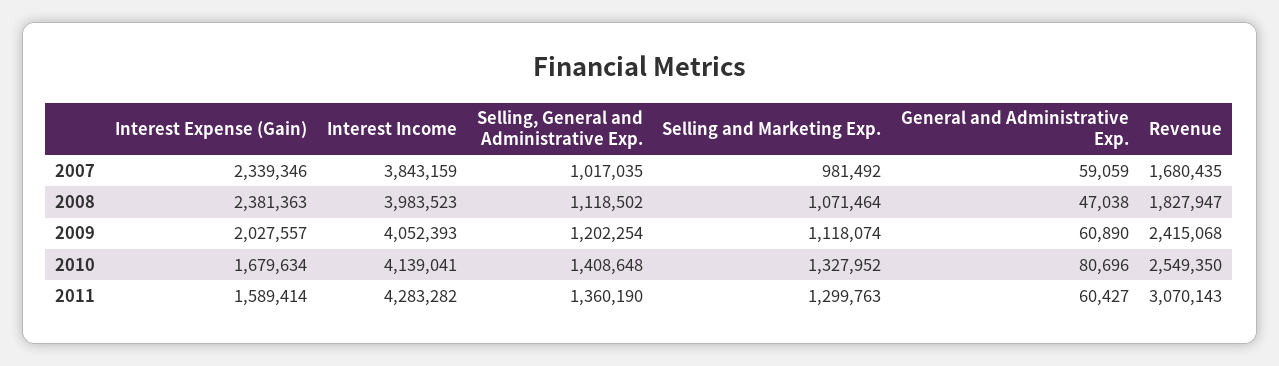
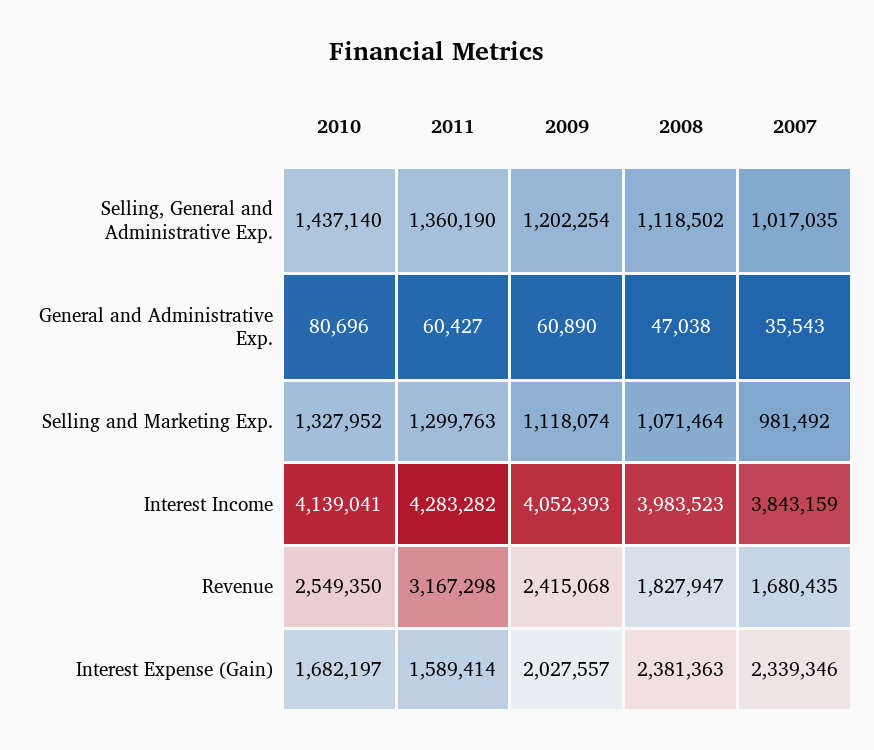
  {
    "Interest Expense (Gain)": {
      "2007": 2339346,
      "2008": 2381363,
      "2009": 2027557,
-     "2010": 1679634,
+     "2010": 1682197,
      "2011": 1589414
    },
    "Interest Income": {
      "2007": 3843159,
      "2008": 3983523,
      "2009": 4052393,
      "2010": 4139041,
      "2011": 4283282
    },
    "Selling, General and Administrative Exp.": {
      "2007": 1017035,
      "2008": 1118502,
      "2009": 1202254,
-     "2010": 1408648,
+     "2010": 1437140,
      "2011": 1360190
    },
    "Selling and Marketing Exp.": {
      "2007": 981492,
      "2008": 1071464,
      "2009": 1118074,
      "2010": 1327952,
      "2011": 1299763
    },
    "General and Administrative Exp.": {
-     "2007": 59059,
+     "2007": 35543,
      "2008": 47038,
      "2009": 60890,
      "2010": 80696,
      "2011": 60427
    },
    "Revenue": {
      "2007": 1680435,
      "2008": 1827947,
      "2009": 2415068,
      "2010": 2549350,
-     "2011": 3070143
+     "2011": 3167298
    }
  }

